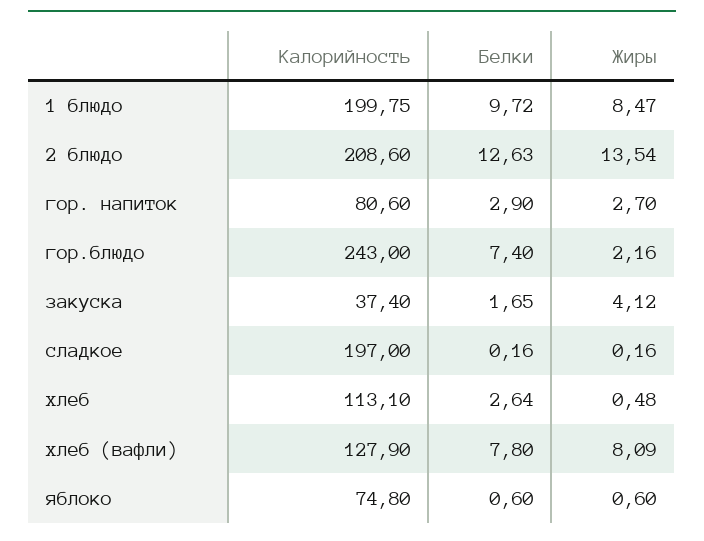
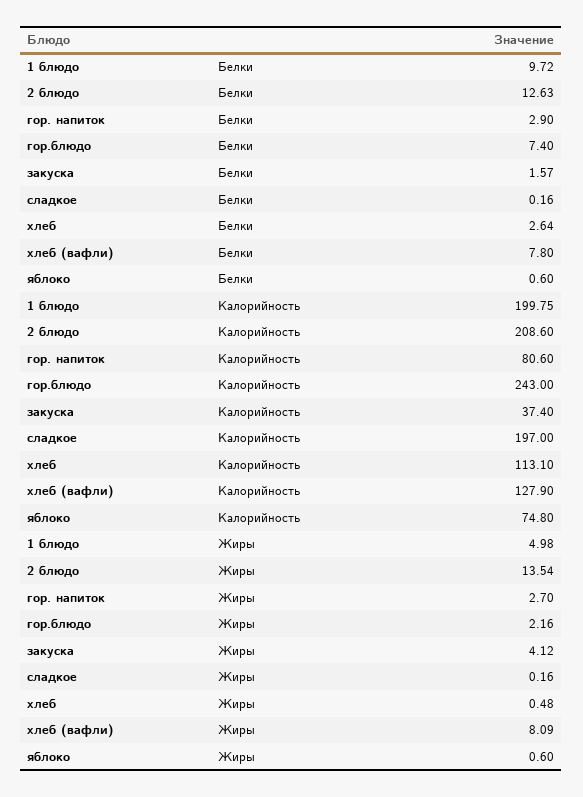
  {
    "Калорийность": {
      "1 блюдо": 199.75,
      "2 блюдо": 208.6,
      "гор. напиток": 80.6,
      "гор.блюдо": 243,
      "закуска": 37.4,
      "сладкое": 197,
      "хлеб": 113.1,
      "хлеб (вафли)": 127.9,
      "яблоко": 74.8
    },
    "Белки": {
      "1 блюдо": 9.72,
      "2 блюдо": 12.63,
      "гор. напиток": 2.9,
      "гор.блюдо": 7.4,
-     "закуска": 1.65,
+     "закуска": 1.57,
      "сладкое": 0.16,
      "хлеб": 2.64,
      "хлеб (вафли)": 7.8,
      "яблоко": 0.6
    },
    "Жиры": {
-     "1 блюдо": 8.47,
+     "1 блюдо": 4.98,
      "2 блюдо": 13.54,
      "гор. напиток": 2.7,
      "гор.блюдо": 2.16,
      "закуска": 4.12,
      "сладкое": 0.16,
      "хлеб": 0.48,
      "хлеб (вафли)": 8.09,
      "яблоко": 0.6
    }
  }

